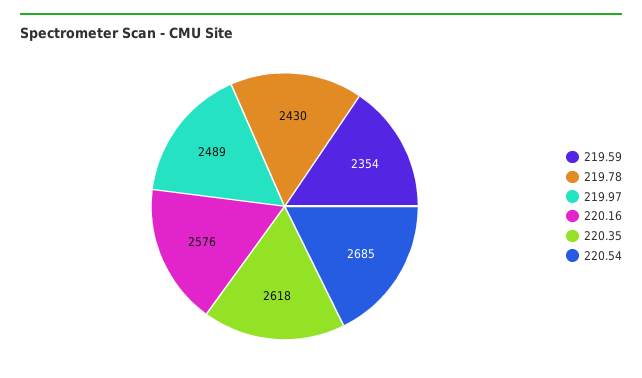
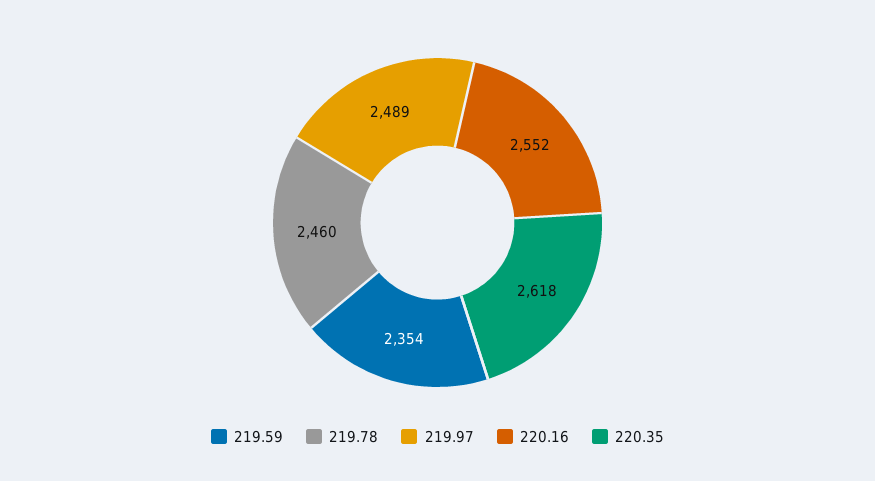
  {
    "219.59": 2354,
-   "219.78": 2430,
+   "219.78": 2460,
    "219.97": 2489,
-   "220.16": 2576,
+   "220.16": 2552,
-   "220.35": 2618,
+   "220.35": 2618
-   "220.54": 2685
  }

